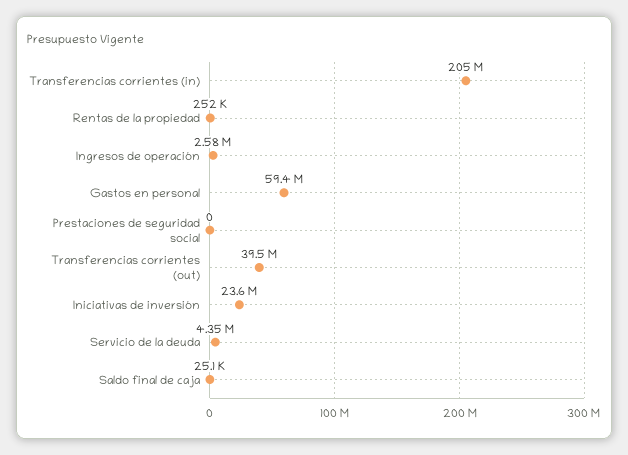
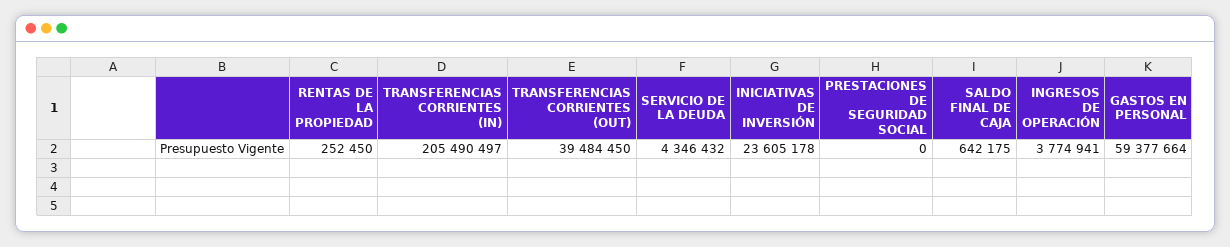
  {
    "Transferencias corrientes (in)": 205490497,
    "Rentas de la propiedad": 252450,
-   "Ingresos de operación": 2580000,
+   "Ingresos de operación": 3774941,
    "Gastos en personal": 59377664,
    "Prestaciones de seguridad social": 0,
    "Transferencias corrientes (out)": 39484450,
    "Iniciativas de inversión": 23605178,
    "Servicio de la deuda": 4346432,
-   "Saldo final de caja": 25100
+   "Saldo final de caja": 642175
  }

